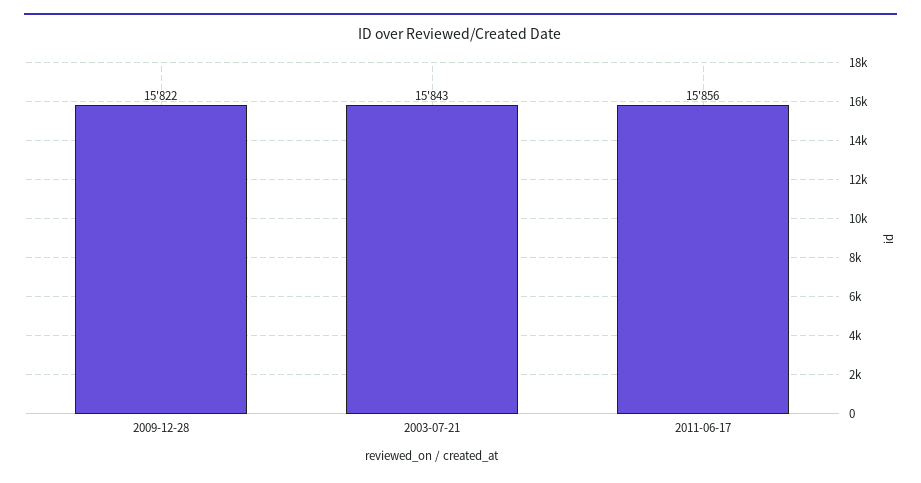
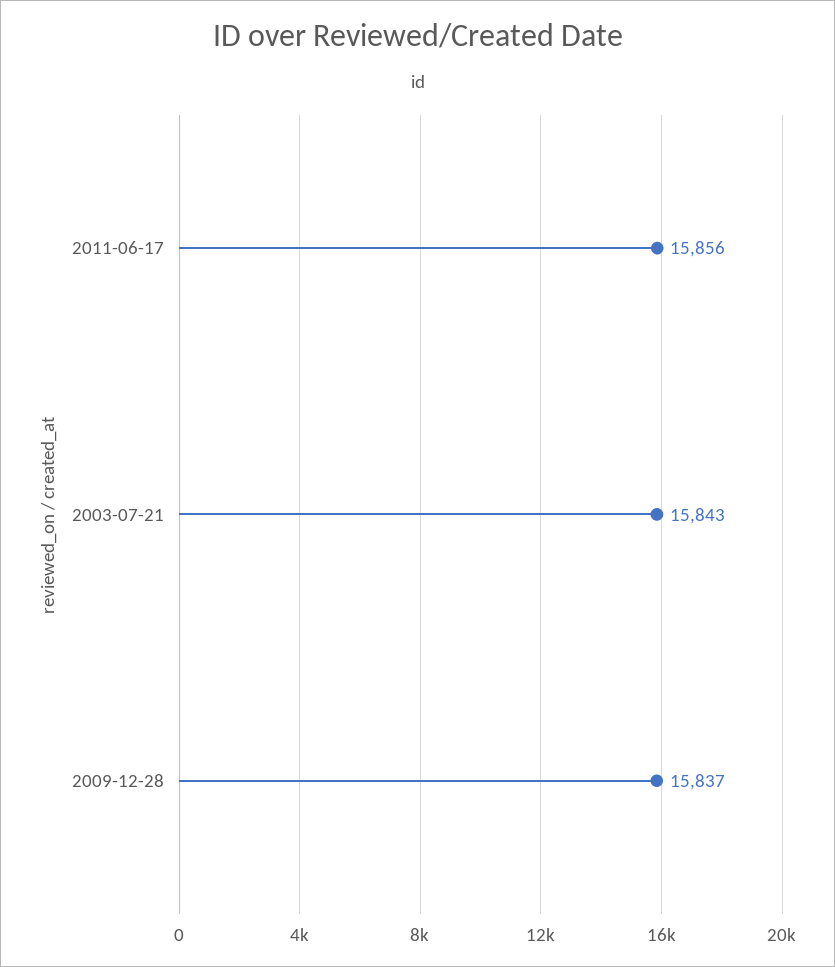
  {
-   "2009-12-28": 15822,
+   "2009-12-28": 15837,
    "2003-07-21": 15843,
    "2011-06-17": 15856
  }

